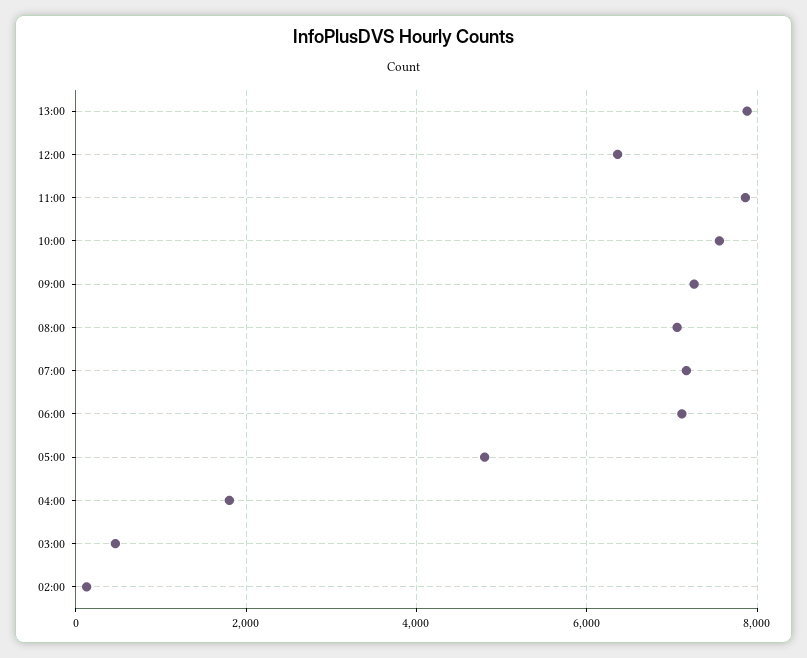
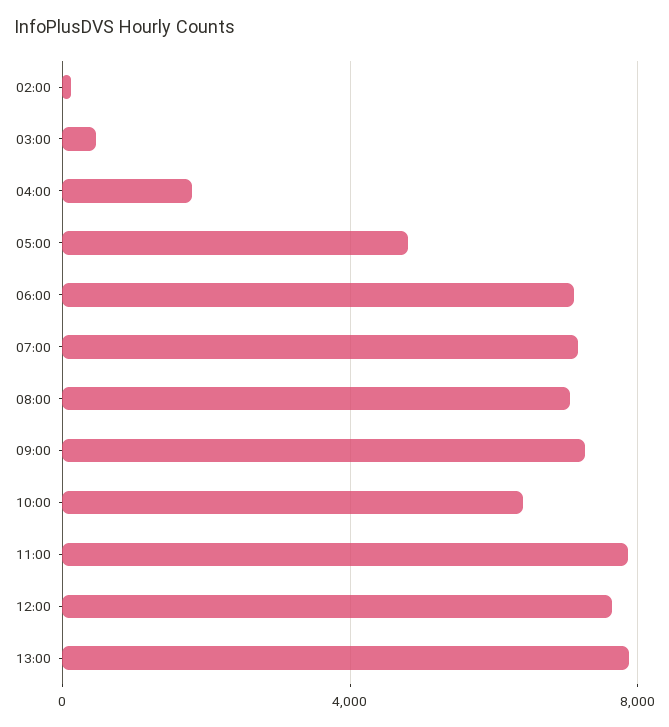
  {
    "13:00": 7800,
-   "12:00": 6400,
+   "12:00": 7500,
    "11:00": 7800,
-   "10:00": 7600,
+   "10:00": 6500,
    "09:00": 7200,
    "08:00": 7000,
    "07:00": 7200,
    "06:00": 7200,
    "05:00": 4800,
    "04:00": 1800,
    "03:00": 400,
    "02:00": 200
  }

